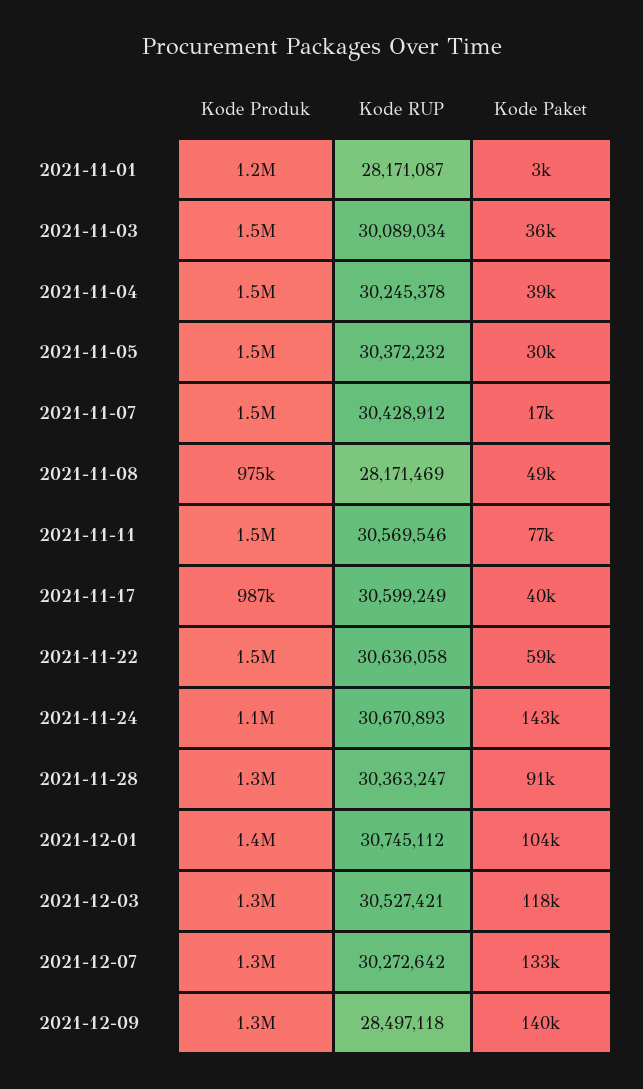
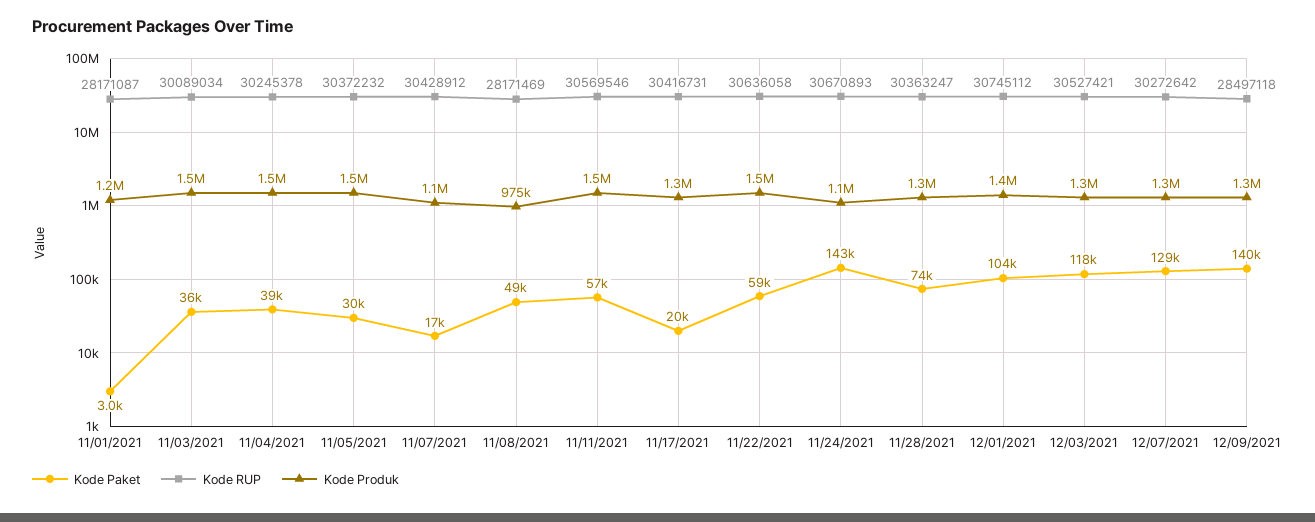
  {
    "Kode Produk": {
      "2021-11-01": 1200000,
      "2021-11-03": 1500000,
      "2021-11-04": 1500000,
      "2021-11-05": 1500000,
-     "2021-11-07": 1500000,
+     "2021-11-07": 1100000,
      "2021-11-08": 975000,
      "2021-11-11": 1500000,
-     "2021-11-17": 987000,
+     "2021-11-17": 1300000,
      "2021-11-22": 1500000,
      "2021-11-24": 1100000,
      "2021-11-28": 1300000,
      "2021-12-01": 1400000,
      "2021-12-03": 1300000,
      "2021-12-07": 1300000,
      "2021-12-09": 1300000
    },
    "Kode RUP": {
      "2021-11-01": 28171087,
      "2021-11-03": 30089034,
      "2021-11-04": 30245378,
      "2021-11-05": 30372232,
      "2021-11-07": 30428912,
      "2021-11-08": 28171469,
      "2021-11-11": 30569546,
-     "2021-11-17": 30599249,
+     "2021-11-17": 30416731,
      "2021-11-22": 30636058,
      "2021-11-24": 30670893,
      "2021-11-28": 30363247,
      "2021-12-01": 30745112,
      "2021-12-03": 30527421,
      "2021-12-07": 30272642,
      "2021-12-09": 28497118
    },
    "Kode Paket": {
      "2021-11-01": 3000,
      "2021-11-03": 36000,
      "2021-11-04": 39000,
      "2021-11-05": 30000,
      "2021-11-07": 17000,
      "2021-11-08": 49000,
-     "2021-11-11": 77000,
+     "2021-11-11": 57000,
-     "2021-11-17": 40000,
+     "2021-11-17": 20000,
      "2021-11-22": 59000,
      "2021-11-24": 143000,
-     "2021-11-28": 91000,
+     "2021-11-28": 74000,
      "2021-12-01": 104000,
      "2021-12-03": 118000,
-     "2021-12-07": 133000,
+     "2021-12-07": 129000,
      "2021-12-09": 140000
    }
  }

